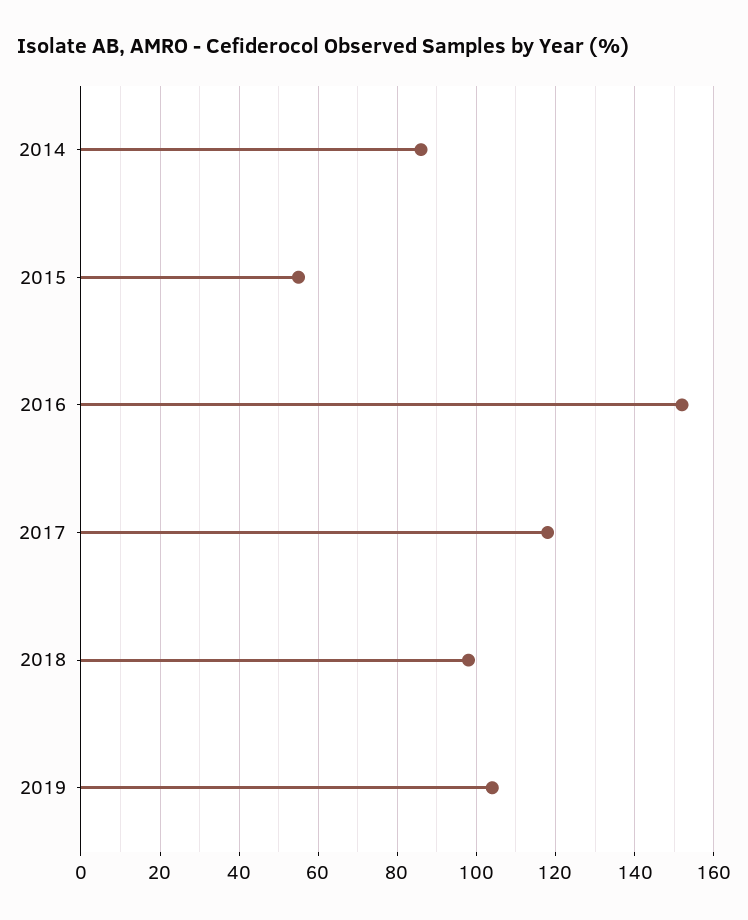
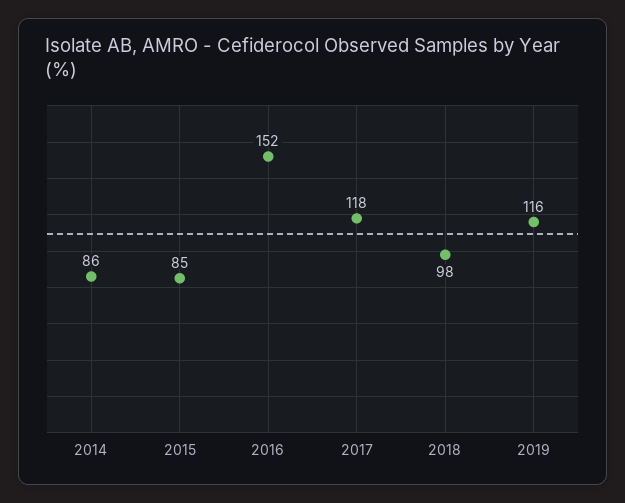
  {
    "2014": 86,
-   "2015": 55,
+   "2015": 85,
    "2016": 152,
    "2017": 118,
    "2018": 98,
-   "2019": 105
+   "2019": 116
  }

